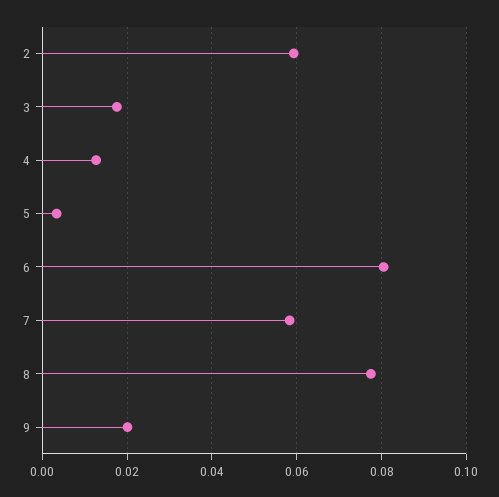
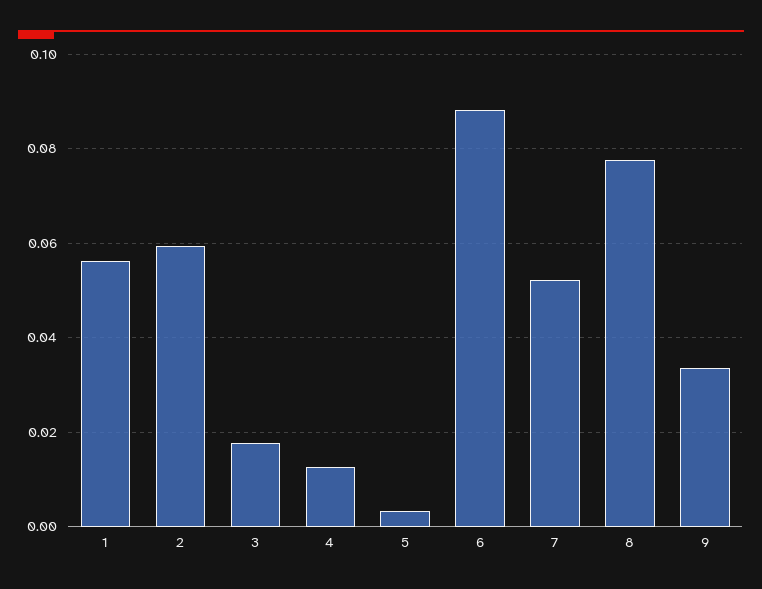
  {
    "2": 0.06,
    "3": 0.018,
    "4": 0.012,
    "5": 0.004,
-   "6": 0.08,
+   "6": 0.088,
-   "7": 0.058,
+   "7": 0.052,
    "8": 0.078,
-   "9": 0.02
+   "9": 0.034,
+   "1": 0.056
  }

